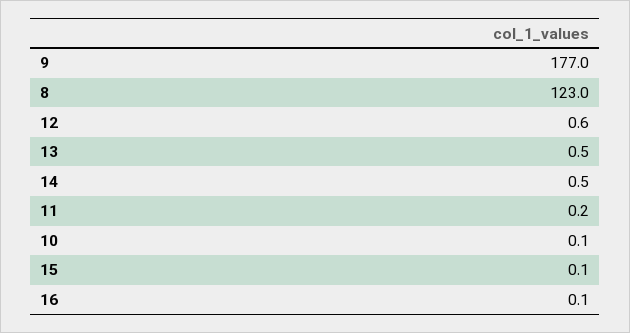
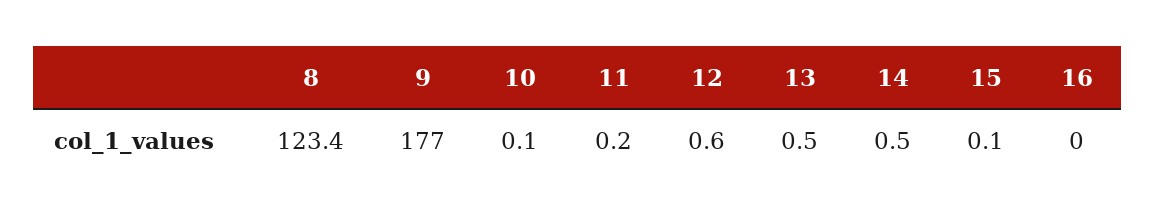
  {
    "9": 177,
-   "8": 123,
+   "8": 123.4,
    "12": 0.6,
    "13": 0.5,
    "14": 0.5,
    "11": 0.2,
    "10": 0.1,
    "15": 0.1,
-   "16": 0.1
+   "16": 0
  }

